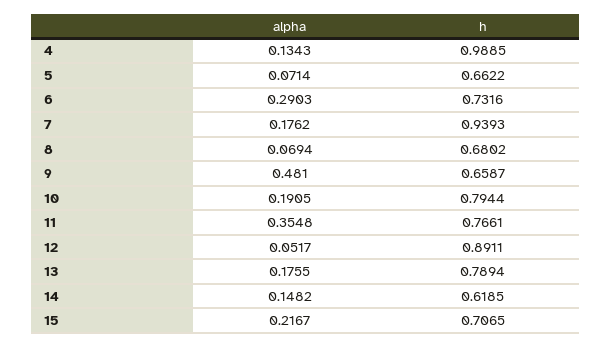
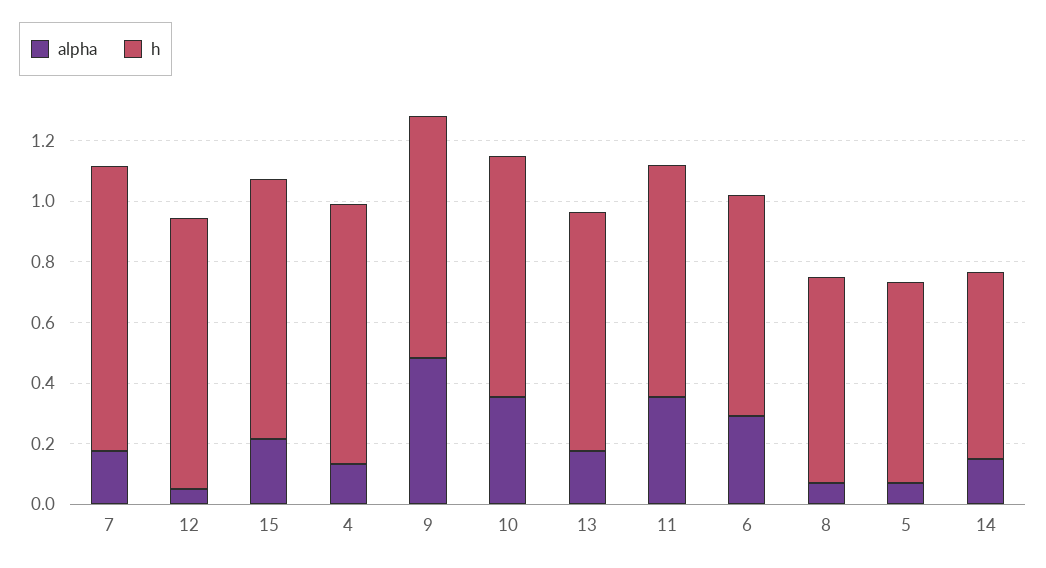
  {
    "alpha": {
      "4": 0.1343,
      "5": 0.0714,
      "6": 0.2903,
      "7": 0.1762,
      "8": 0.0694,
      "9": 0.481,
-     "10": 0.1905,
+     "10": 0.35,
      "11": 0.3548,
      "12": 0.0517,
      "13": 0.1755,
      "14": 0.1482,
      "15": 0.2167
    },
    "h": {
-     "4": 0.9885,
+     "4": 0.85,
      "5": 0.6622,
      "6": 0.7316,
      "7": 0.9393,
      "8": 0.6802,
-     "9": 0.6587,
+     "9": 0.8,
      "10": 0.7944,
      "11": 0.7661,
      "12": 0.8911,
      "13": 0.7894,
      "14": 0.6185,
-     "15": 0.7065
+     "15": 0.85
    }
  }

